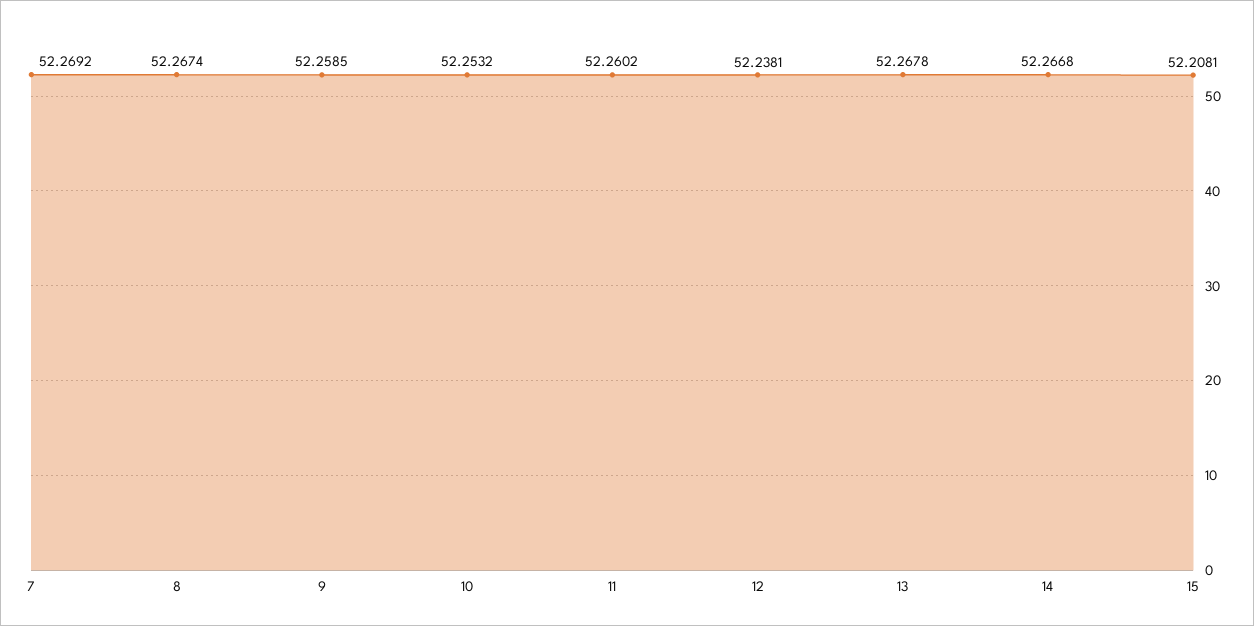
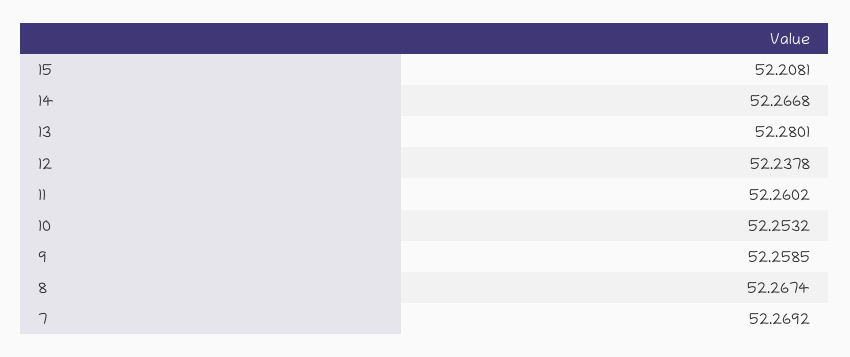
  {
    "7": 52.2692,
    "8": 52.2674,
    "9": 52.2585,
    "10": 52.2532,
    "11": 52.2602,
-   "12": 52.2381,
+   "12": 52.2378,
-   "13": 52.2678,
+   "13": 52.2801,
    "14": 52.2668,
    "15": 52.2081
  }

